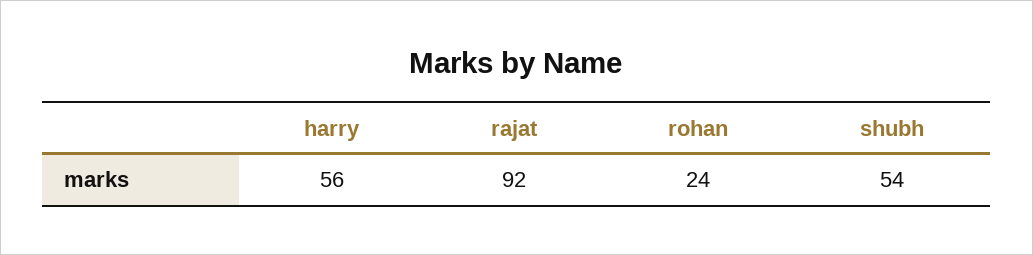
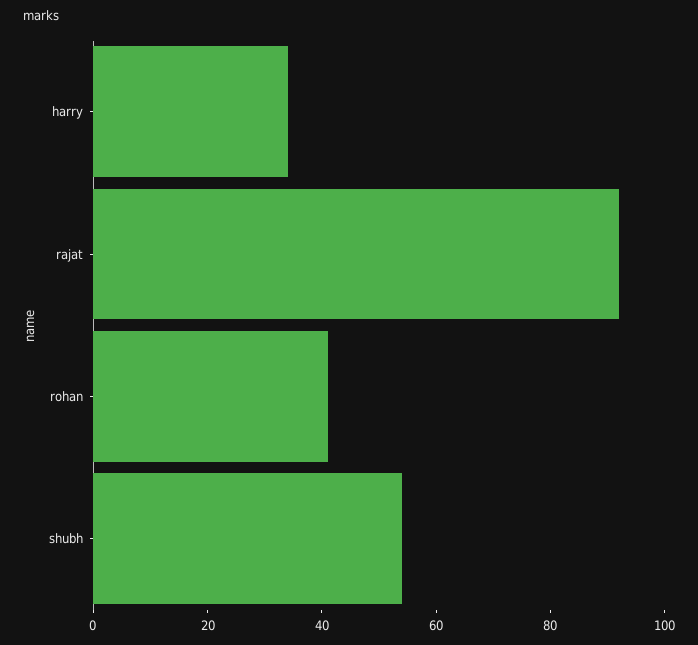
  {
-   "harry": 56,
+   "harry": 35,
    "rajat": 92,
-   "rohan": 24,
+   "rohan": 40,
    "shubh": 54
  }

